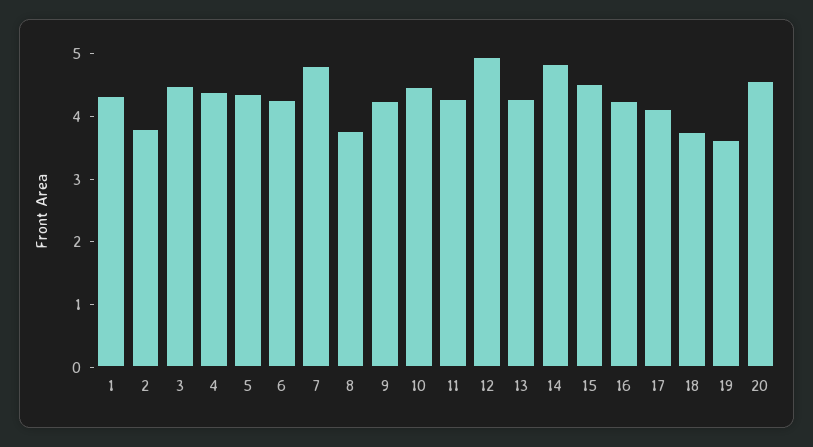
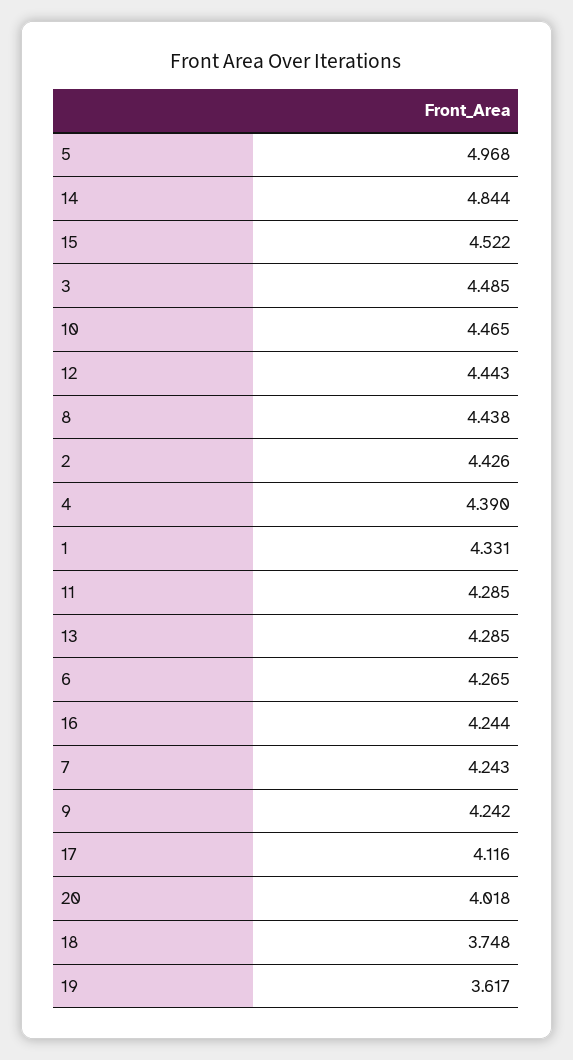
  {
    "1": 4.331,
-   "2": 3.8,
+   "2": 4.426,
    "3": 4.485,
    "4": 4.39,
-   "5": 4.4,
+   "5": 4.968,
    "6": 4.265,
-   "7": 4.8,
+   "7": 4.243,
-   "8": 3.8,
+   "8": 4.438,
    "9": 4.242,
    "10": 4.465,
    "11": 4.285,
-   "12": 5,
+   "12": 4.443,
    "13": 4.285,
    "14": 4.844,
    "15": 4.522,
    "16": 4.244,
    "17": 4.116,
    "18": 3.748,
    "19": 3.617,
-   "20": 4.6
+   "20": 4.018
  }

